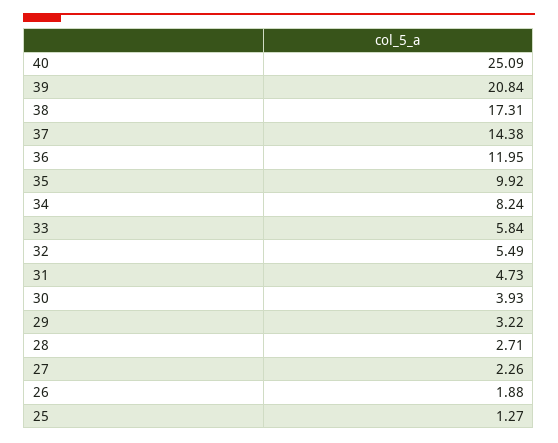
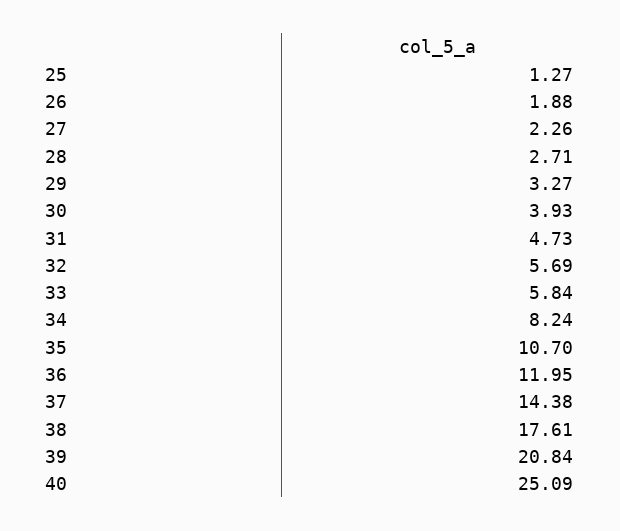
  {
    "40": 25.09,
    "39": 20.84,
-   "38": 17.31,
+   "38": 17.61,
    "37": 14.38,
    "36": 11.95,
-   "35": 9.92,
+   "35": 10.7,
    "34": 8.24,
    "33": 5.84,
-   "32": 5.49,
+   "32": 5.69,
    "31": 4.73,
    "30": 3.93,
-   "29": 3.22,
+   "29": 3.27,
    "28": 2.71,
    "27": 2.26,
    "26": 1.88,
    "25": 1.27
  }

